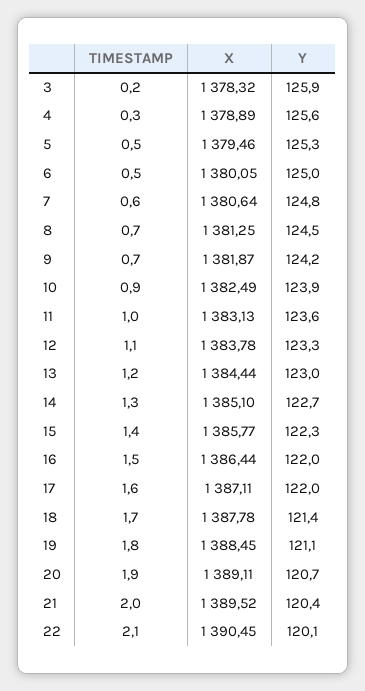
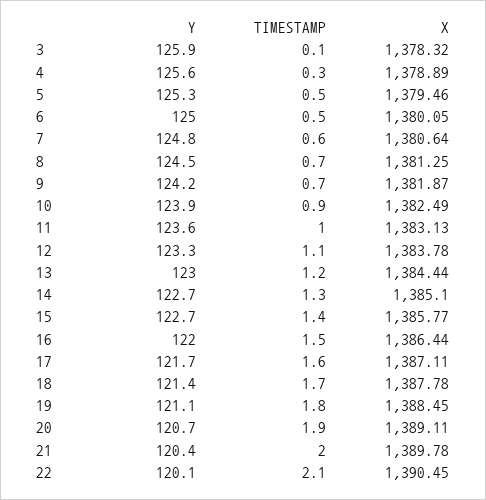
  {
    "TIMESTAMP": {
-     "3": 0.2,
+     "3": 0.1,
      "4": 0.3,
      "5": 0.5,
      "6": 0.5,
      "7": 0.6,
      "8": 0.7,
      "9": 0.7,
      "10": 0.9,
      "11": 1,
      "12": 1.1,
      "13": 1.2,
      "14": 1.3,
      "15": 1.4,
      "16": 1.5,
      "17": 1.6,
      "18": 1.7,
      "19": 1.8,
      "20": 1.9,
      "21": 2,
      "22": 2.1
    },
    "X": {
      "3": 1378.32,
      "4": 1378.89,
      "5": 1379.46,
      "6": 1380.05,
      "7": 1380.64,
      "8": 1381.25,
      "9": 1381.87,
      "10": 1382.49,
      "11": 1383.13,
      "12": 1383.78,
      "13": 1384.44,
      "14": 1385.1,
      "15": 1385.77,
      "16": 1386.44,
      "17": 1387.11,
      "18": 1387.78,
      "19": 1388.45,
      "20": 1389.11,
-     "21": 1389.52,
+     "21": 1389.78,
      "22": 1390.45
    },
    "Y": {
      "3": 125.9,
      "4": 125.6,
      "5": 125.3,
      "6": 125,
      "7": 124.8,
      "8": 124.5,
      "9": 124.2,
      "10": 123.9,
      "11": 123.6,
      "12": 123.3,
      "13": 123,
      "14": 122.7,
-     "15": 122.3,
+     "15": 122.7,
      "16": 122,
-     "17": 122,
+     "17": 121.7,
      "18": 121.4,
      "19": 121.1,
      "20": 120.7,
      "21": 120.4,
      "22": 120.1
    }
  }

